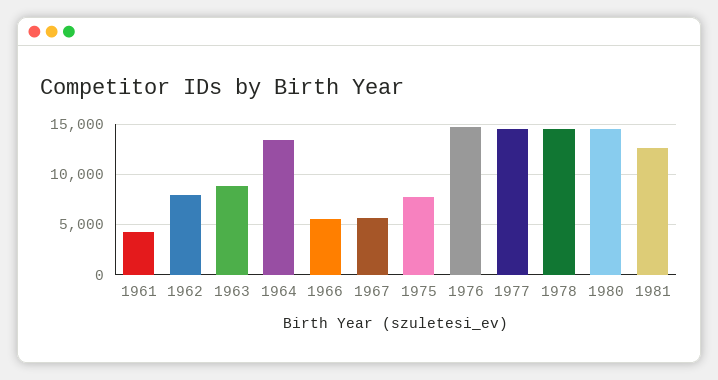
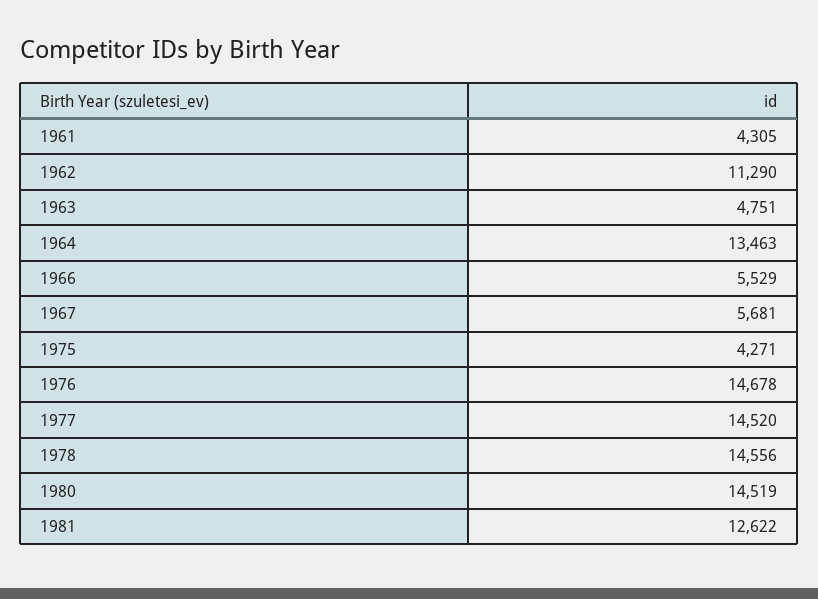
  {
    "1961": 4305,
-   "1962": 8000,
+   "1962": 11290,
-   "1963": 9000,
+   "1963": 4751,
    "1964": 13463,
    "1966": 5529,
    "1967": 5681,
-   "1975": 8000,
+   "1975": 4271,
    "1976": 14678,
    "1977": 14520,
    "1978": 14556,
    "1980": 14519,
    "1981": 12622
  }

